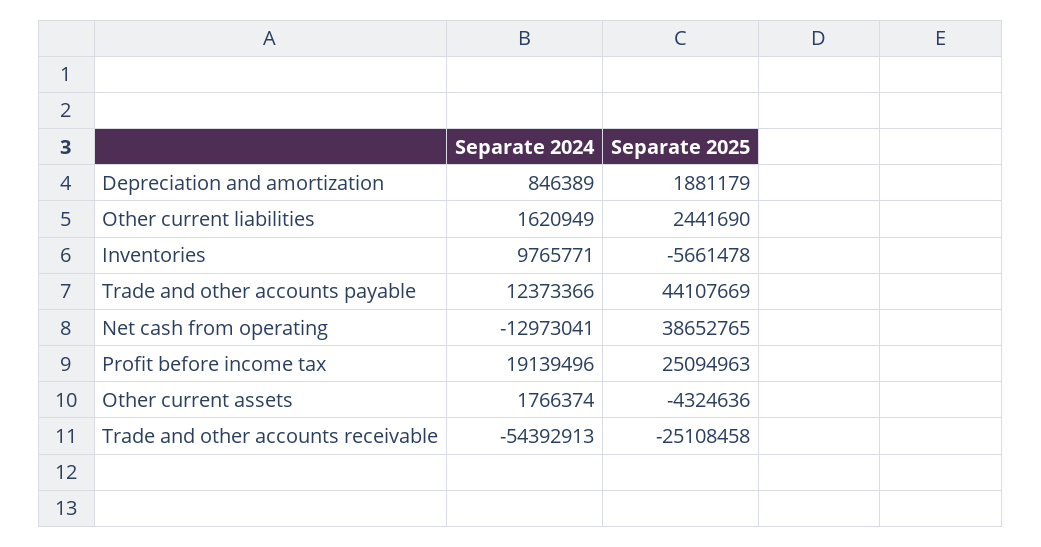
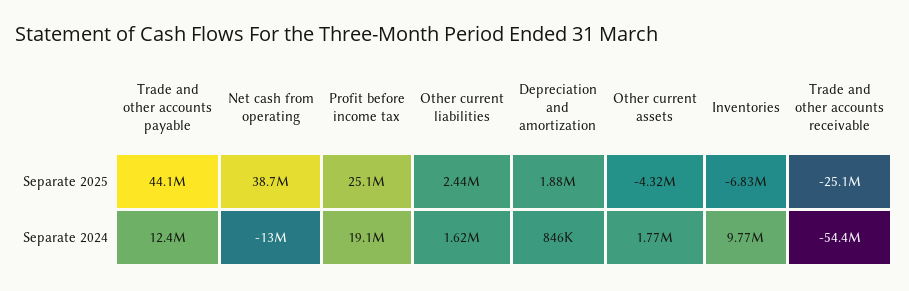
  {
    "Separate 2024": {
      "Depreciation and amortization": 846389,
      "Other current liabilities": 1620949,
      "Inventories": 9765771,
      "Trade and other accounts payable": 12373366,
      "Net cash from operating": -12973041,
      "Profit before income tax": 19139496,
      "Other current assets": 1766374,
      "Trade and other accounts receivable": -54392913
    },
    "Separate 2025": {
      "Depreciation and amortization": 1881179,
      "Other current liabilities": 2441690,
-     "Inventories": -5661478,
+     "Inventories": -6830000,
      "Trade and other accounts payable": 44107669,
      "Net cash from operating": 38652765,
      "Profit before income tax": 25094963,
      "Other current assets": -4324636,
      "Trade and other accounts receivable": -25108458
    }
  }

